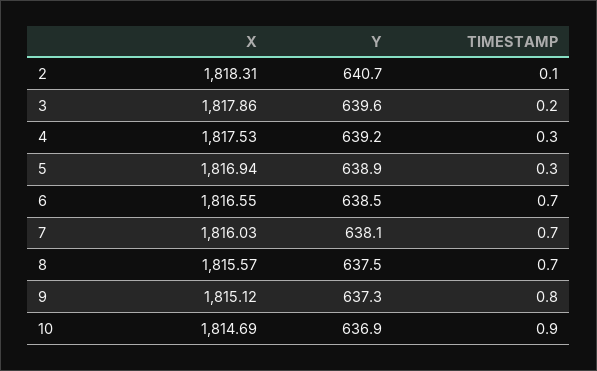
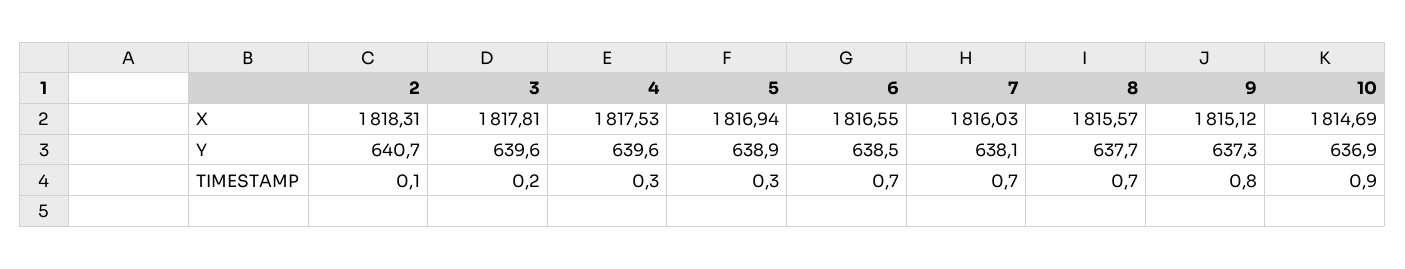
  {
    "X": {
      "2": 1818.31,
-     "3": 1817.86,
+     "3": 1817.81,
      "4": 1817.53,
      "5": 1816.94,
      "6": 1816.55,
      "7": 1816.03,
      "8": 1815.57,
      "9": 1815.12,
      "10": 1814.69
    },
    "Y": {
      "2": 640.7,
      "3": 639.6,
-     "4": 639.2,
+     "4": 639.6,
      "5": 638.9,
      "6": 638.5,
      "7": 638.1,
-     "8": 637.5,
+     "8": 637.7,
      "9": 637.3,
      "10": 636.9
    },
    "TIMESTAMP": {
      "2": 0.1,
      "3": 0.2,
      "4": 0.3,
      "5": 0.3,
      "6": 0.7,
      "7": 0.7,
      "8": 0.7,
      "9": 0.8,
      "10": 0.9
    }
  }

